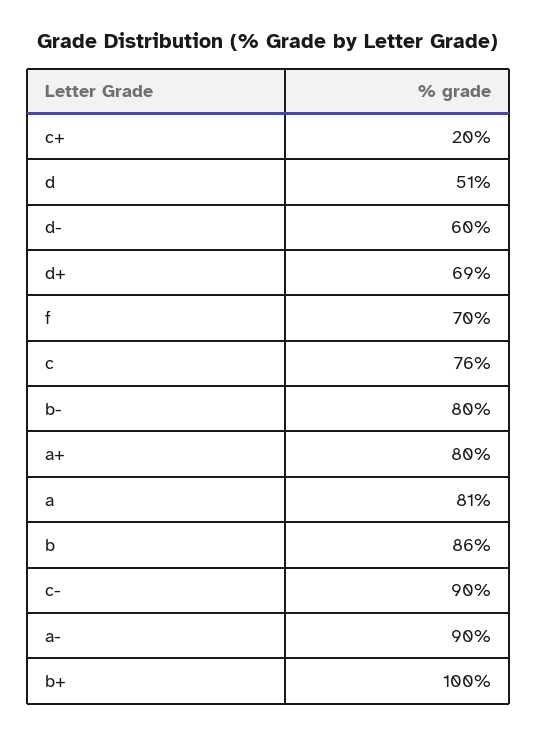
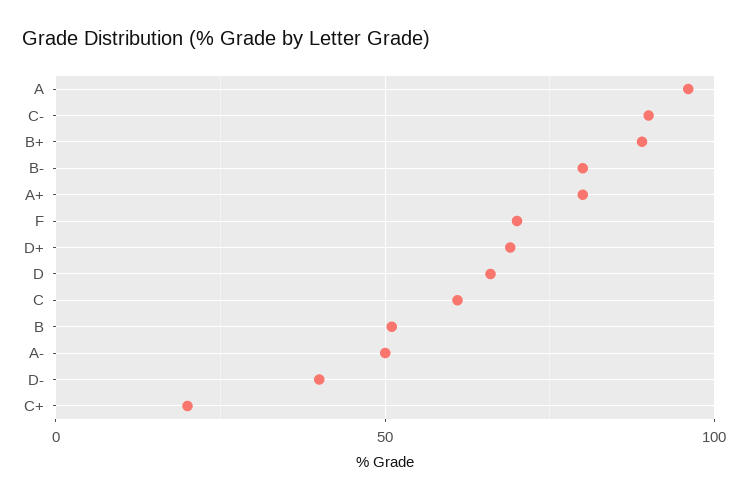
  {
    "c+": 20,
-   "d": 51,
+   "d": 65,
-   "d-": 60,
+   "d-": 40,
    "d+": 69,
    "f": 70,
-   "c": 76,
+   "c": 60,
    "b-": 80,
    "a+": 80,
-   "a": 81,
+   "a": 95,
-   "b": 86,
+   "b": 50,
    "c-": 90,
-   "a-": 90,
+   "a-": 50,
-   "b+": 100
+   "b+": 90
  }

